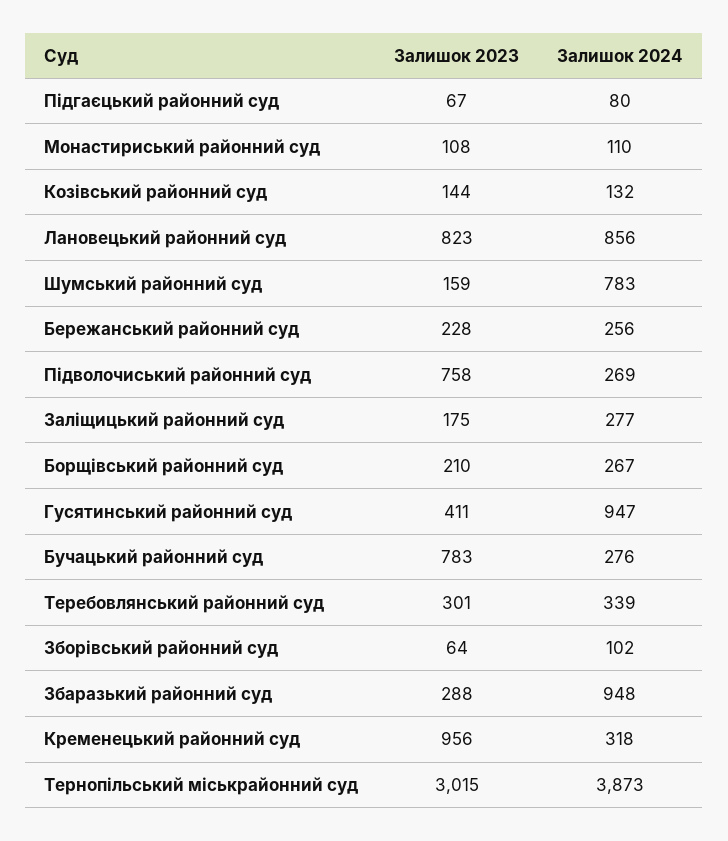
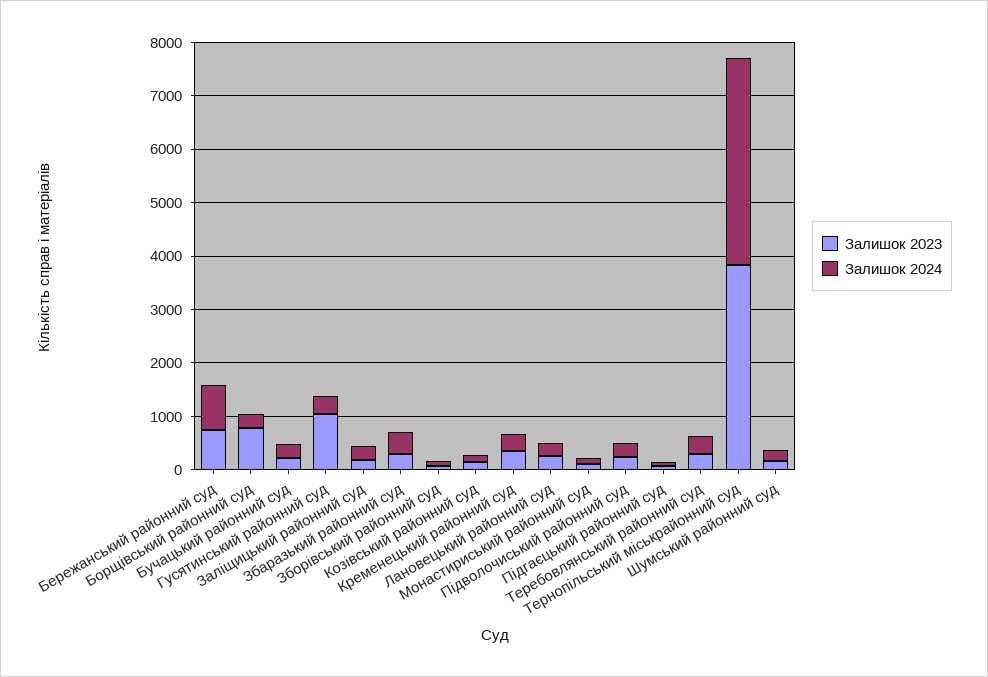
  {
    "Залишок 2023": {
      "Підгаєцький районний суд": 67,
      "Монастириський районний суд": 108,
      "Козівський районний суд": 144,
-     "Лановецький районний суд": 823,
+     "Лановецький районний суд": 200,
      "Шумський районний суд": 159,
-     "Бережанський районний суд": 228,
+     "Бережанський районний суд": 800,
-     "Підволочиський районний суд": 758,
+     "Підволочиський районний суд": 200,
      "Заліщицький районний суд": 175,
-     "Борщівський районний суд": 210,
+     "Борщівський районний суд": 800,
-     "Гусятинський районний суд": 411,
+     "Гусятинський районний суд": 1000,
-     "Бучацький районний суд": 783,
+     "Бучацький районний суд": 200,
      "Теребовлянський районний суд": 301,
      "Зборівський районний суд": 64,
      "Збаразький районний суд": 288,
-     "Кременецький районний суд": 956,
+     "Кременецький районний суд": 400,
-     "Тернопільський міськрайонний суд": 3015
+     "Тернопільський міськрайонний суд": 3800
    },
    "Залишок 2024": {
      "Підгаєцький районний суд": 80,
      "Монастириський районний суд": 110,
      "Козівський районний суд": 132,
-     "Лановецький районний суд": 856,
+     "Лановецький районний суд": 200,
-     "Шумський районний суд": 783,
+     "Шумський районний суд": 200,
-     "Бережанський районний суд": 256,
+     "Бережанський районний суд": 800,
      "Підволочиський районний суд": 269,
      "Заліщицький районний суд": 277,
      "Борщівський районний суд": 267,
-     "Гусятинський районний суд": 947,
+     "Гусятинський районний суд": 400,
      "Бучацький районний суд": 276,
      "Теребовлянський районний суд": 339,
      "Зборівський районний суд": 102,
-     "Збаразький районний суд": 948,
+     "Збаразький районний суд": 400,
      "Кременецький районний суд": 318,
      "Тернопільський міськрайонний суд": 3873
    }
  }

